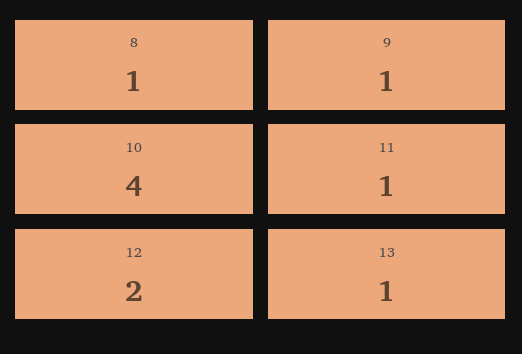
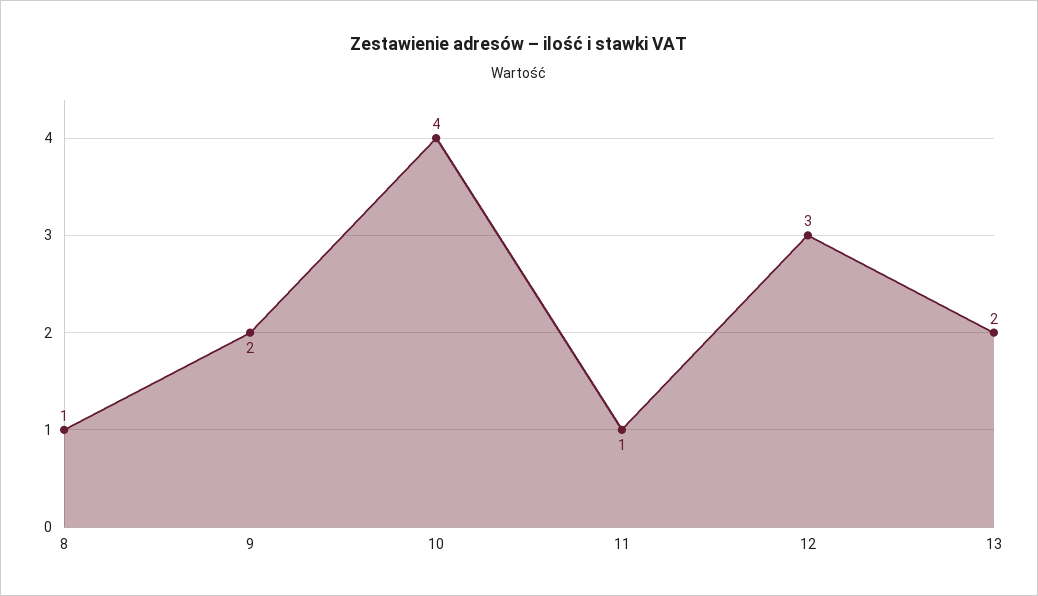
  {
    "8": 1,
-   "9": 1,
+   "9": 2,
    "10": 4,
    "11": 1,
-   "12": 2,
+   "12": 3,
-   "13": 1
+   "13": 2
  }

